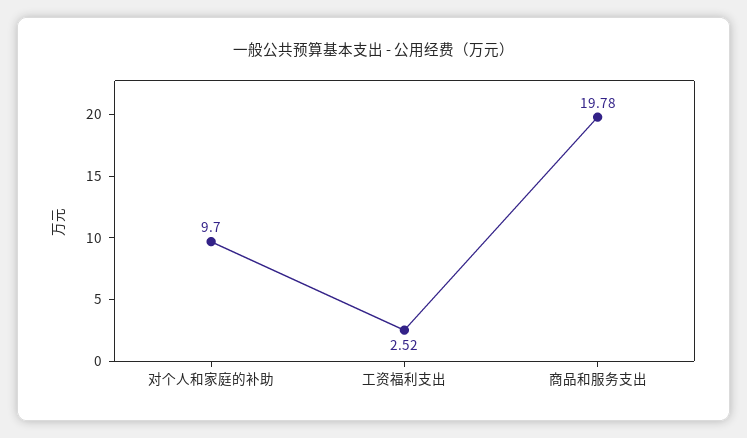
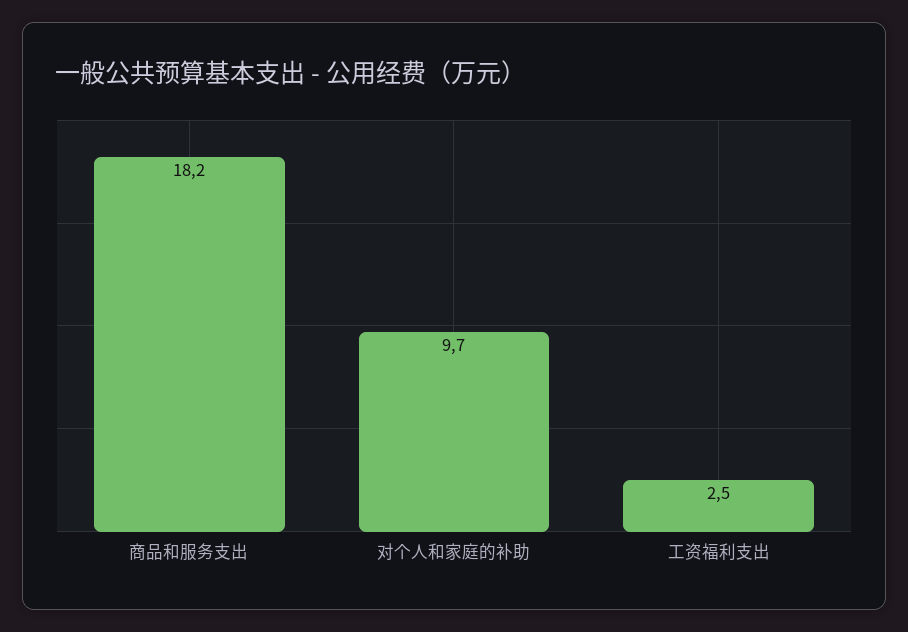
  {
    "对个人和家庭的补助": 9.7,
    "工资福利支出": 2.52,
-   "商品和服务支出": 19.78
+   "商品和服务支出": 18.2
  }

